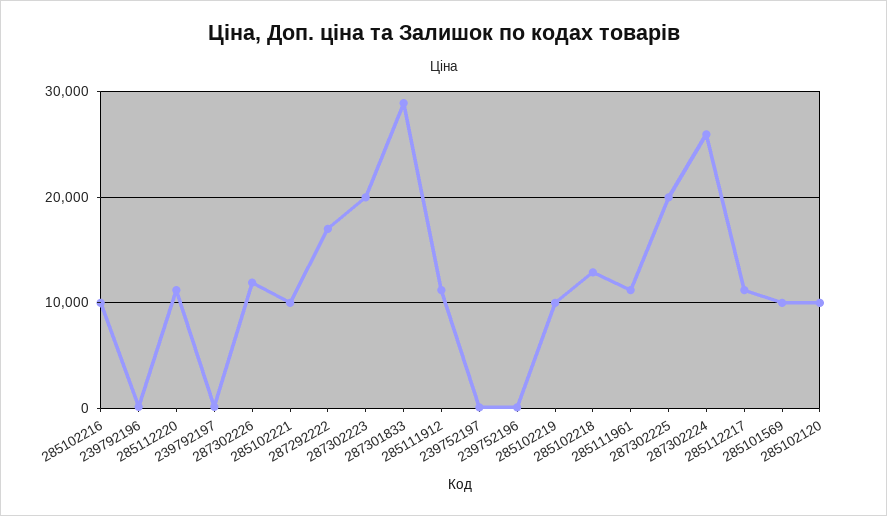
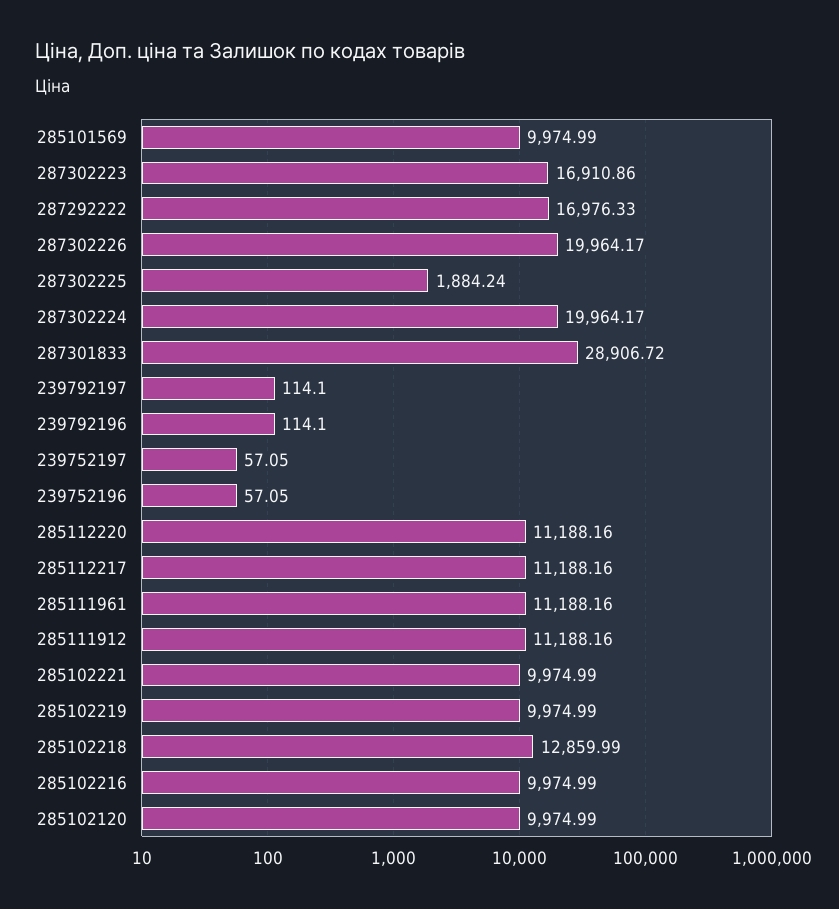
  {
    "285102216": 9974.99,
    "239792196": 114.1,
    "285112220": 11188.16,
    "239792197": 114.1,
-   "287302226": 12000,
+   "287302226": 19964.17,
    "285102221": 9974.99,
    "287292222": 16976.33,
-   "287302223": 20000,
+   "287302223": 16910.86,
    "287301833": 28906.72,
    "285111912": 11188.16,
    "239752197": 57.05,
    "239752196": 57.05,
    "285102219": 9974.99,
    "285102218": 12859.99,
    "285111961": 11188.16,
-   "287302225": 20000,
+   "287302225": 1884.24,
-   "287302224": 26000,
+   "287302224": 19964.17,
    "285112217": 11188.16,
    "285101569": 9974.99,
    "285102120": 9974.99
  }

